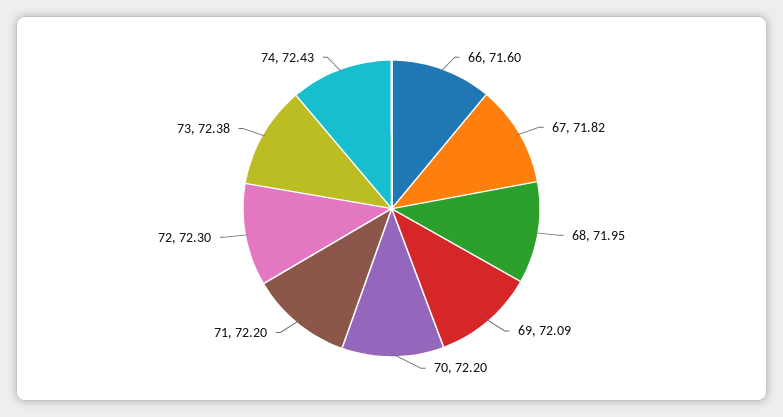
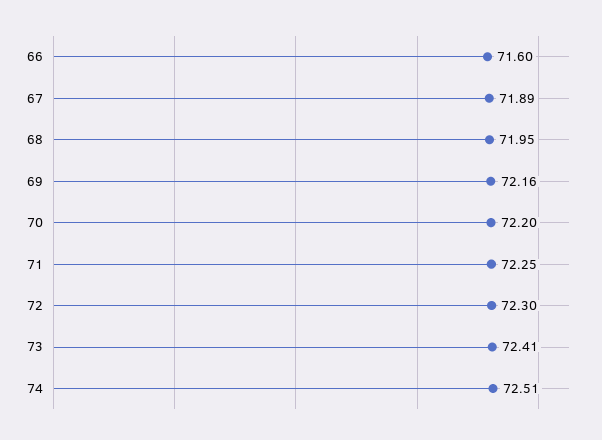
  {
    "66": 71.6,
-   "67": 71.82,
+   "67": 71.89,
    "68": 71.95,
-   "69": 72.09,
+   "69": 72.16,
    "70": 72.2,
-   "71": 72.2,
+   "71": 72.25,
    "72": 72.3,
-   "73": 72.38,
+   "73": 72.41,
-   "74": 72.43
+   "74": 72.51
  }

